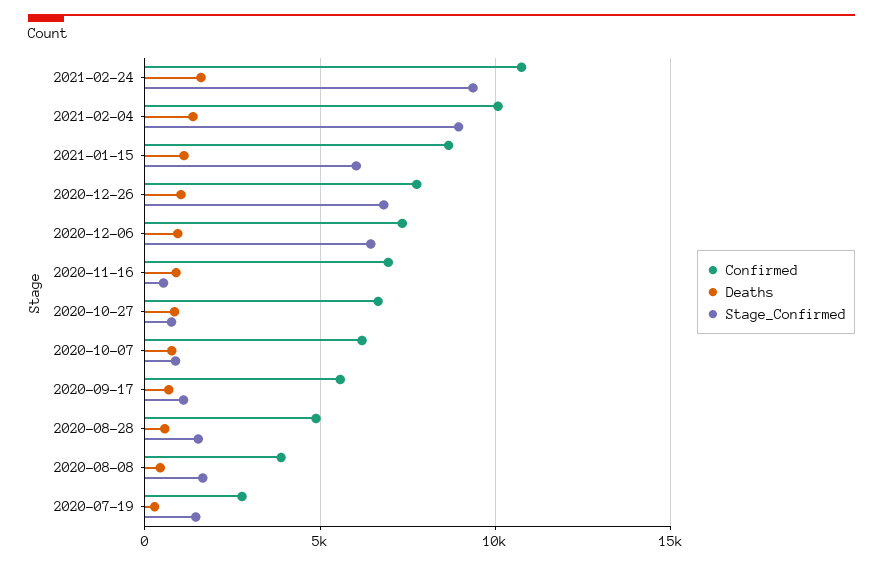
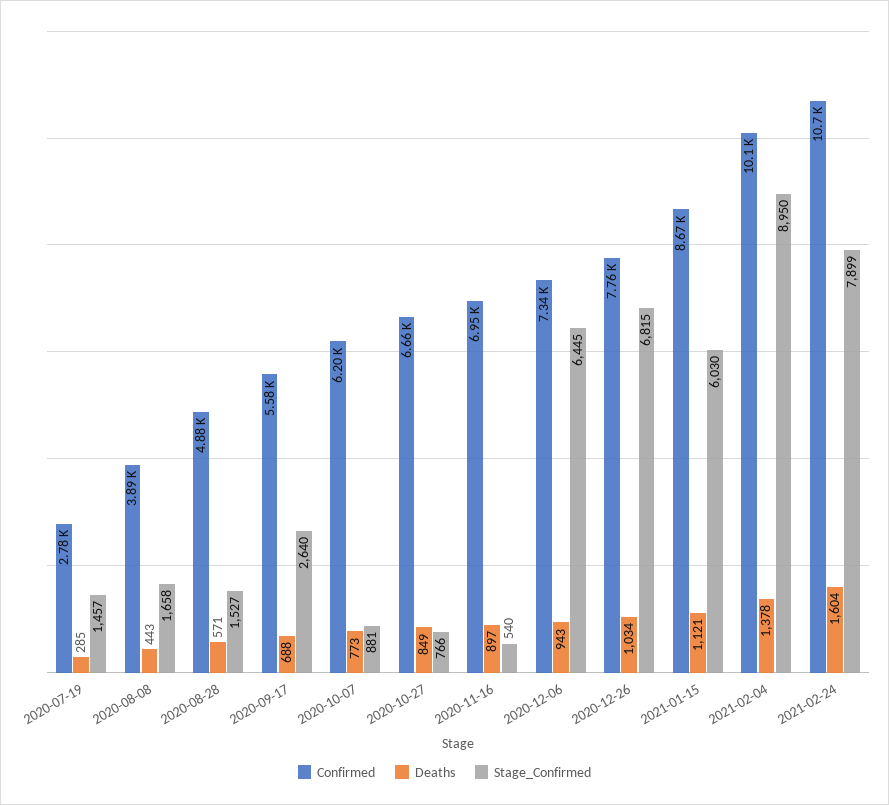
  {
    "Confirmed": {
      "2021-02-24": 10700,
      "2021-02-04": 10100,
      "2021-01-15": 8670,
      "2020-12-26": 7760,
      "2020-12-06": 7340,
      "2020-11-16": 6950,
      "2020-10-27": 6660,
      "2020-10-07": 6200,
      "2020-09-17": 5580,
      "2020-08-28": 4880,
      "2020-08-08": 3890,
      "2020-07-19": 2780
    },
    "Deaths": {
      "2021-02-24": 1604,
      "2021-02-04": 1378,
      "2021-01-15": 1121,
      "2020-12-26": 1034,
      "2020-12-06": 943,
      "2020-11-16": 897,
      "2020-10-27": 849,
      "2020-10-07": 773,
      "2020-09-17": 688,
      "2020-08-28": 571,
      "2020-08-08": 443,
      "2020-07-19": 285
    },
    "Stage_Confirmed": {
-     "2021-02-24": 9500,
+     "2021-02-24": 7899,
      "2021-02-04": 8950,
      "2021-01-15": 6030,
      "2020-12-26": 6815,
      "2020-12-06": 6445,
      "2020-11-16": 540,
      "2020-10-27": 766,
      "2020-10-07": 881,
-     "2020-09-17": 1000,
+     "2020-09-17": 2640,
      "2020-08-28": 1527,
      "2020-08-08": 1658,
      "2020-07-19": 1457
    }
  }

